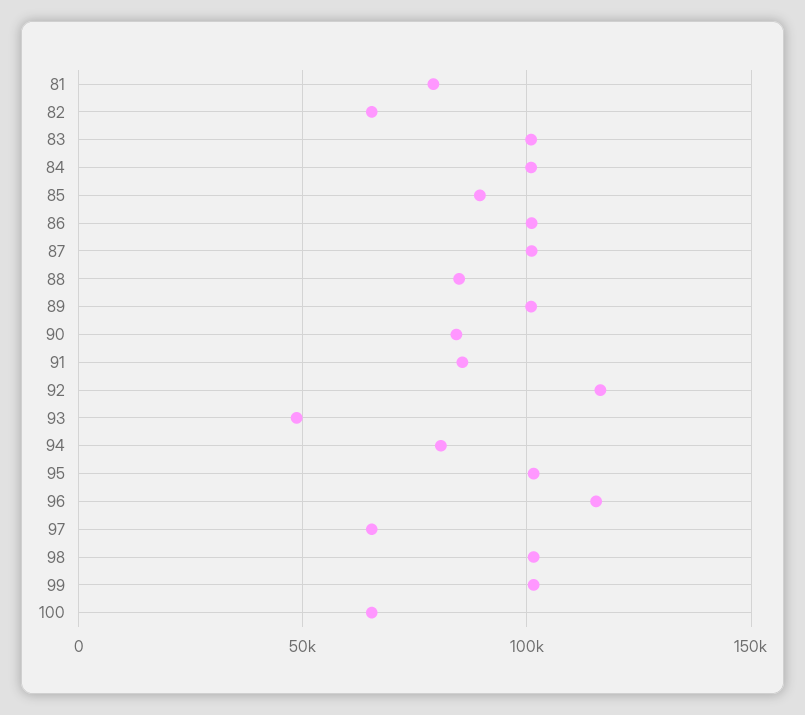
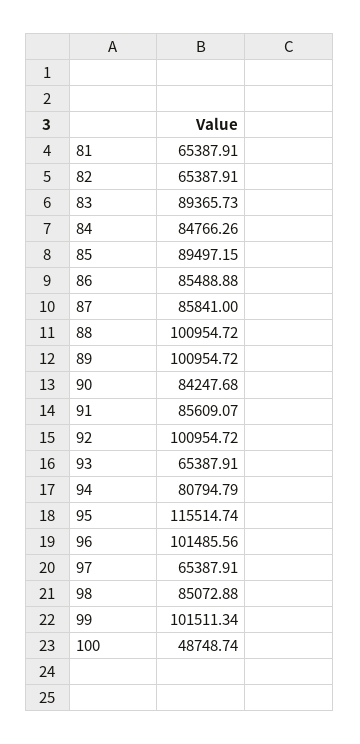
  {
-   "81": 80000,
+   "81": 65387.91,
    "82": 65387.91,
-   "83": 100000,
+   "83": 89365.73,
-   "84": 100000,
+   "84": 84766.26,
    "85": 89497.15,
-   "86": 100000,
+   "86": 85488.88,
-   "87": 100000,
+   "87": 85841,
-   "88": 85000,
+   "88": 100954.72,
    "89": 100954.72,
    "90": 84247.68,
    "91": 85609.07,
-   "92": 115000,
+   "92": 100954.72,
-   "93": 50000,
+   "93": 65387.91,
    "94": 80794.79,
-   "95": 100000,
+   "95": 115514.74,
-   "96": 115000,
+   "96": 101485.56,
    "97": 65387.91,
-   "98": 100000,
+   "98": 85072.88,
    "99": 101511.34,
-   "100": 65000
+   "100": 48748.74
  }

